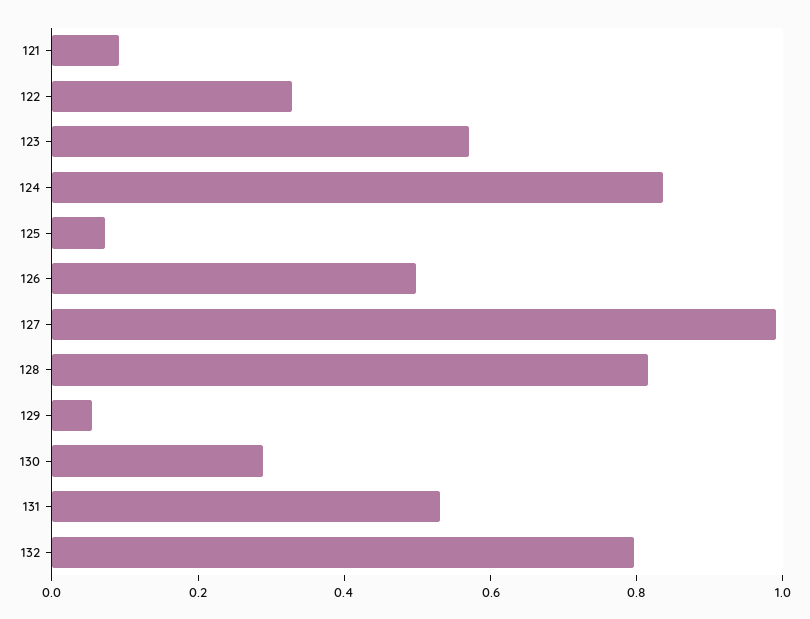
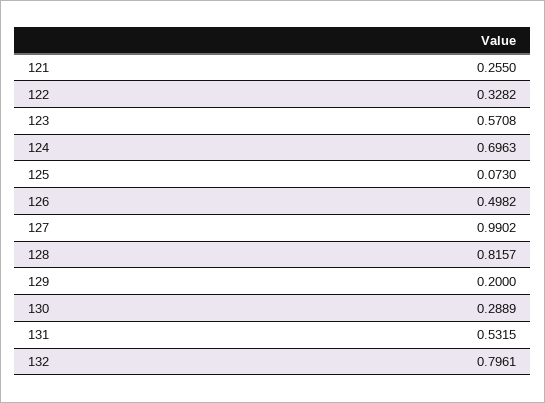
  {
-   "121": 0.1,
+   "121": 0.255,
    "122": 0.3282,
    "123": 0.5708,
-   "124": 0.85,
+   "124": 0.6963,
    "125": 0.073,
    "126": 0.4982,
    "127": 0.9902,
    "128": 0.8157,
-   "129": 0.05,
+   "129": 0.2,
    "130": 0.2889,
    "131": 0.5315,
    "132": 0.7961
  }

